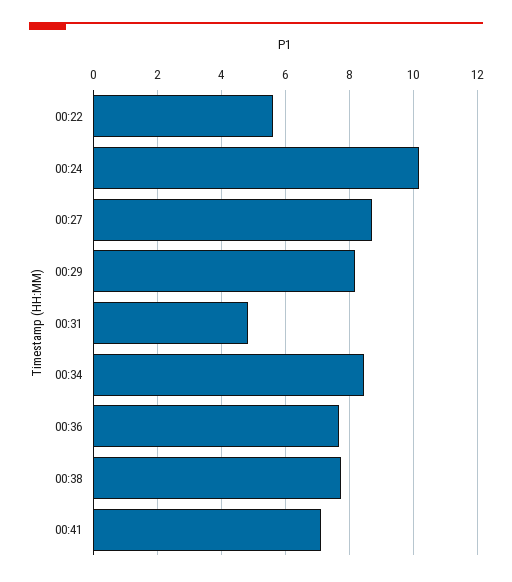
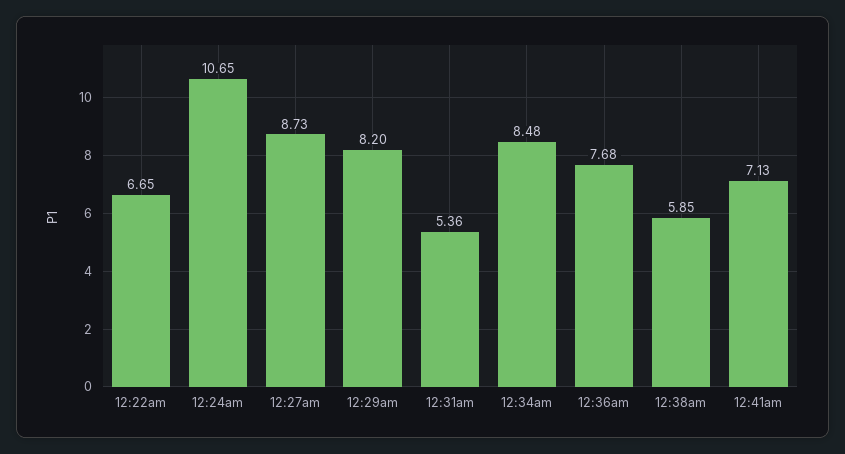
  {
-   "00:22": 5.6,
+   "00:22": 6.65,
-   "00:24": 10.2,
+   "00:24": 10.65,
    "00:27": 8.73,
    "00:29": 8.2,
-   "00:31": 4.8,
+   "00:31": 5.36,
    "00:34": 8.48,
    "00:36": 7.68,
-   "00:38": 7.8,
+   "00:38": 5.85,
    "00:41": 7.13
  }

